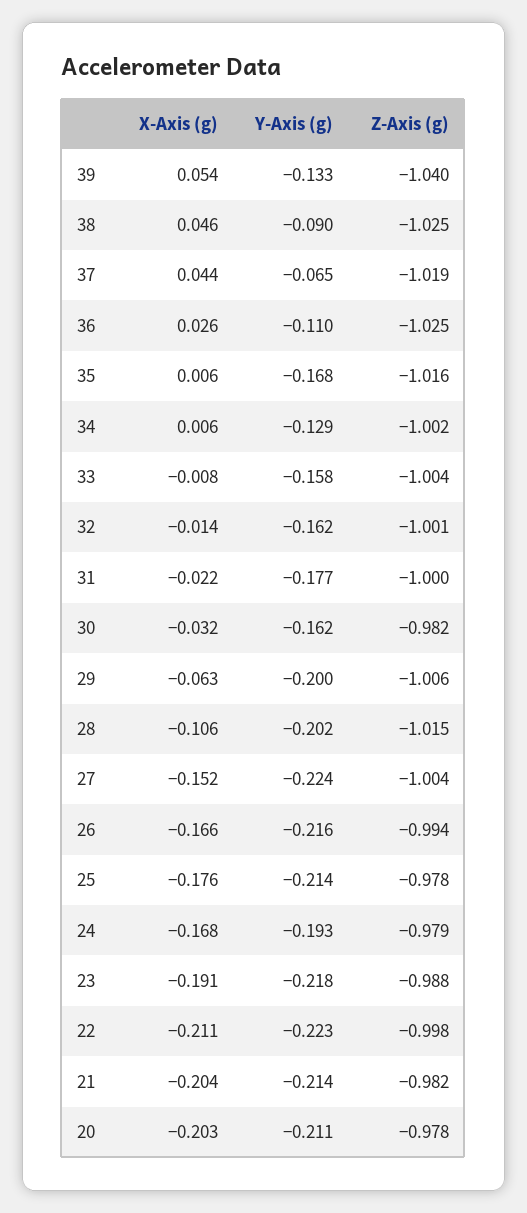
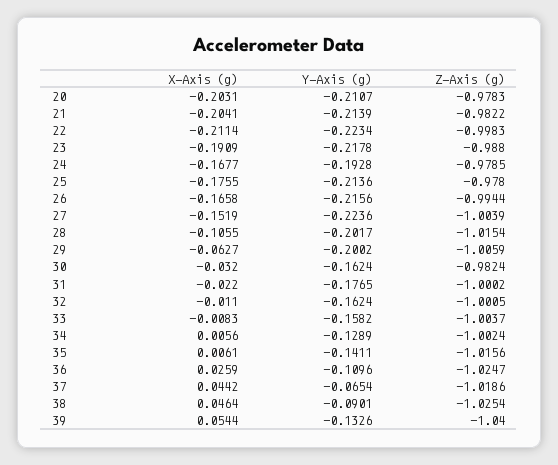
  {
    "X-Axis (g)": {
      "39": 0.0544,
      "38": 0.0464,
      "37": 0.0442,
      "36": 0.0259,
      "35": 0.0061,
      "34": 0.0056,
      "33": -0.0083,
-     "32": -0.014,
+     "32": -0.011,
      "31": -0.022,
      "30": -0.032,
      "29": -0.0627,
      "28": -0.1055,
      "27": -0.1519,
      "26": -0.1658,
      "25": -0.1755,
      "24": -0.1677,
      "23": -0.1909,
      "22": -0.2114,
      "21": -0.2041,
      "20": -0.2031
    },
    "Y-Axis (g)": {
      "39": -0.1326,
      "38": -0.0901,
      "37": -0.0654,
      "36": -0.1096,
-     "35": -0.168,
+     "35": -0.1411,
      "34": -0.1289,
      "33": -0.1582,
      "32": -0.1624,
      "31": -0.1765,
      "30": -0.1624,
      "29": -0.2002,
      "28": -0.2017,
      "27": -0.2236,
      "26": -0.2156,
      "25": -0.2136,
      "24": -0.1928,
      "23": -0.2178,
      "22": -0.2234,
      "21": -0.2139,
      "20": -0.2107
    },
    "Z-Axis (g)": {
      "39": -1.04,
      "38": -1.0254,
      "37": -1.0186,
      "36": -1.0247,
      "35": -1.0156,
      "34": -1.0024,
      "33": -1.0037,
      "32": -1.0005,
      "31": -1.0002,
      "30": -0.9824,
      "29": -1.0059,
      "28": -1.0154,
      "27": -1.0039,
      "26": -0.9944,
      "25": -0.978,
      "24": -0.9785,
      "23": -0.988,
      "22": -0.9983,
      "21": -0.9822,
      "20": -0.9783
    }
  }

